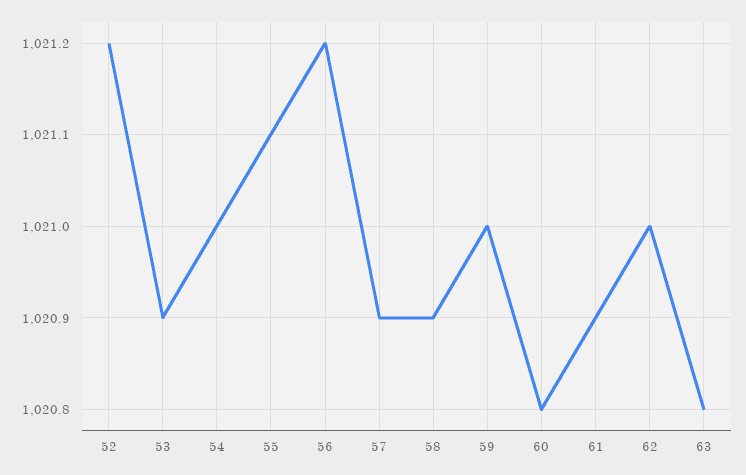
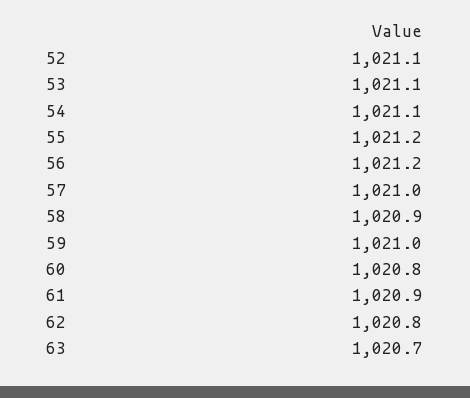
  {
-   "52": 1021.2,
+   "52": 1021.1,
-   "53": 1020.9,
+   "53": 1021.1,
-   "54": 1021,
+   "54": 1021.1,
-   "55": 1021.1,
+   "55": 1021.2,
    "56": 1021.2,
-   "57": 1020.9,
+   "57": 1021,
    "58": 1020.9,
    "59": 1021,
    "60": 1020.8,
    "61": 1020.9,
-   "62": 1021,
+   "62": 1020.8,
-   "63": 1020.8
+   "63": 1020.7
  }

